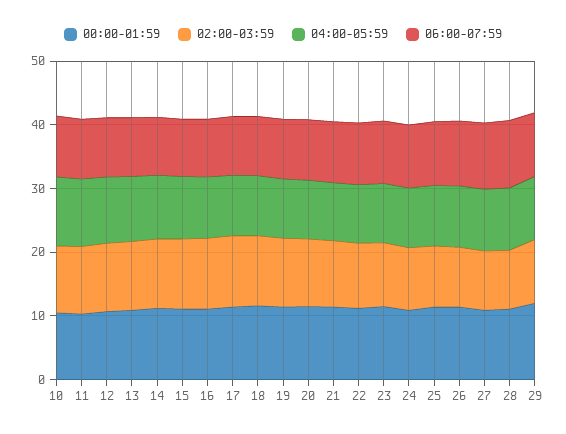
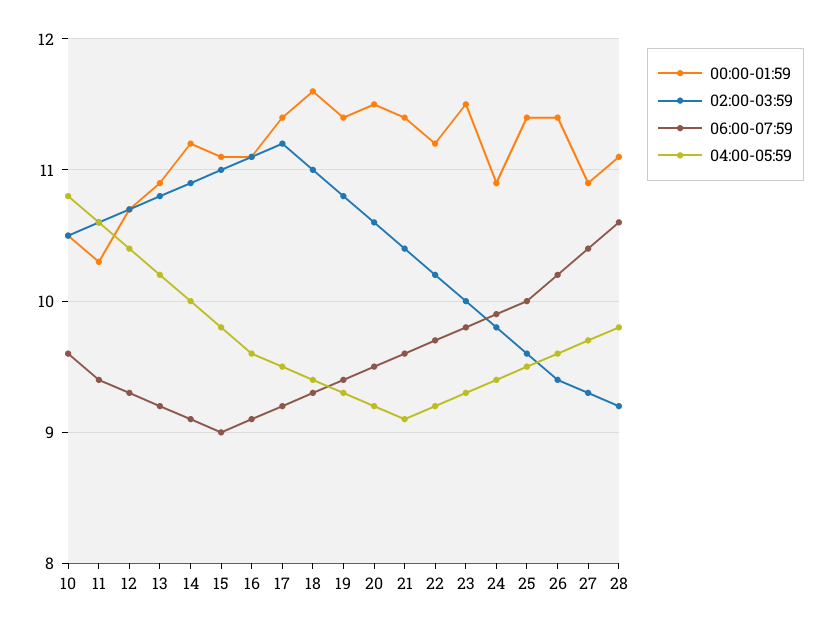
  {
    "00:00-01:59": {
      "10": 10.5,
      "11": 10.3,
      "12": 10.7,
      "13": 10.9,
      "14": 11.2,
      "15": 11.1,
      "16": 11.1,
      "17": 11.4,
      "18": 11.6,
      "19": 11.4,
      "20": 11.5,
      "21": 11.4,
      "22": 11.2,
      "23": 11.5,
      "24": 10.9,
      "25": 11.4,
      "26": 11.4,
      "27": 10.9,
-     "28": 11.1,
+     "28": 11.1
-     "29": 12
    },
    "02:00-03:59": {
      "10": 10.5,
      "11": 10.6,
      "12": 10.7,
      "13": 10.8,
      "14": 10.9,
      "15": 11,
      "16": 11.1,
      "17": 11.2,
      "18": 11,
      "19": 10.8,
      "20": 10.6,
      "21": 10.4,
      "22": 10.2,
      "23": 10,
      "24": 9.8,
      "25": 9.6,
      "26": 9.4,
      "27": 9.3,
-     "28": 9.2,
+     "28": 9.2
-     "29": 10
    },
    "04:00-05:59": {
      "10": 10.8,
      "11": 10.6,
      "12": 10.4,
      "13": 10.2,
      "14": 10,
      "15": 9.8,
      "16": 9.6,
      "17": 9.5,
      "18": 9.4,
      "19": 9.3,
      "20": 9.2,
      "21": 9.1,
      "22": 9.2,
      "23": 9.3,
      "24": 9.4,
      "25": 9.5,
      "26": 9.6,
      "27": 9.7,
-     "28": 9.8,
+     "28": 9.8
-     "29": 10
    },
    "06:00-07:59": {
      "10": 9.6,
      "11": 9.4,
      "12": 9.3,
      "13": 9.2,
      "14": 9.1,
      "15": 9,
      "16": 9.1,
      "17": 9.2,
      "18": 9.3,
      "19": 9.4,
      "20": 9.5,
      "21": 9.6,
      "22": 9.7,
      "23": 9.8,
      "24": 9.9,
      "25": 10,
      "26": 10.2,
      "27": 10.4,
-     "28": 10.6,
+     "28": 10.6
-     "29": 10
    }
  }

